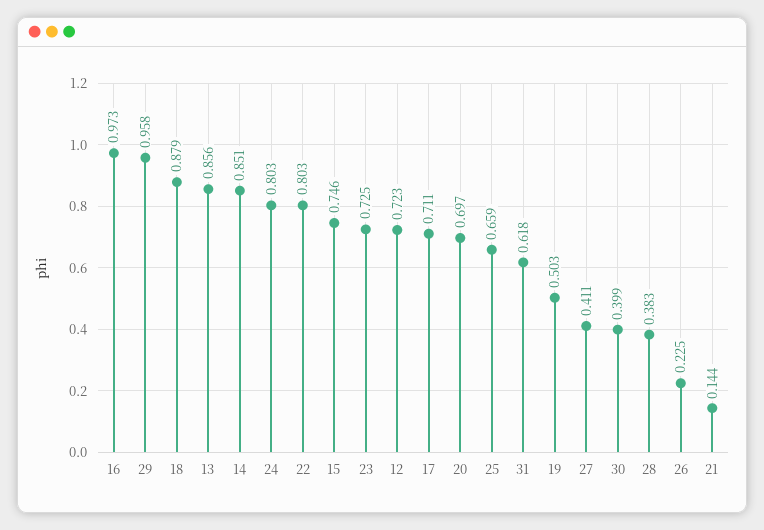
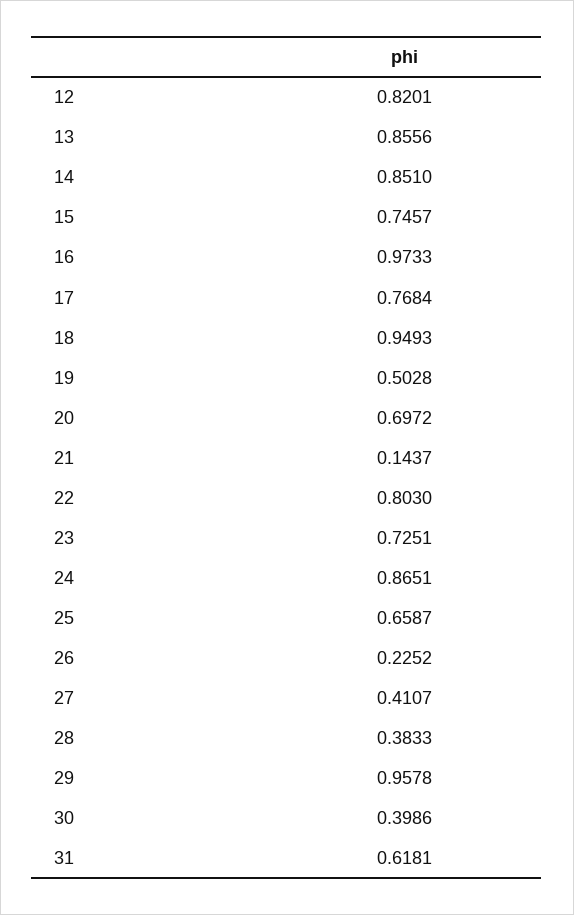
  {
    "16": 0.9733,
    "29": 0.9578,
-   "18": 0.879,
+   "18": 0.9493,
    "13": 0.8556,
    "14": 0.851,
-   "24": 0.803,
+   "24": 0.8651,
    "22": 0.803,
    "15": 0.7457,
    "23": 0.7251,
-   "12": 0.723,
+   "12": 0.8201,
-   "17": 0.711,
+   "17": 0.7684,
    "20": 0.6972,
    "25": 0.6587,
    "31": 0.6181,
    "19": 0.5028,
    "27": 0.4107,
    "30": 0.3986,
    "28": 0.3833,
    "26": 0.2252,
    "21": 0.1437
  }

